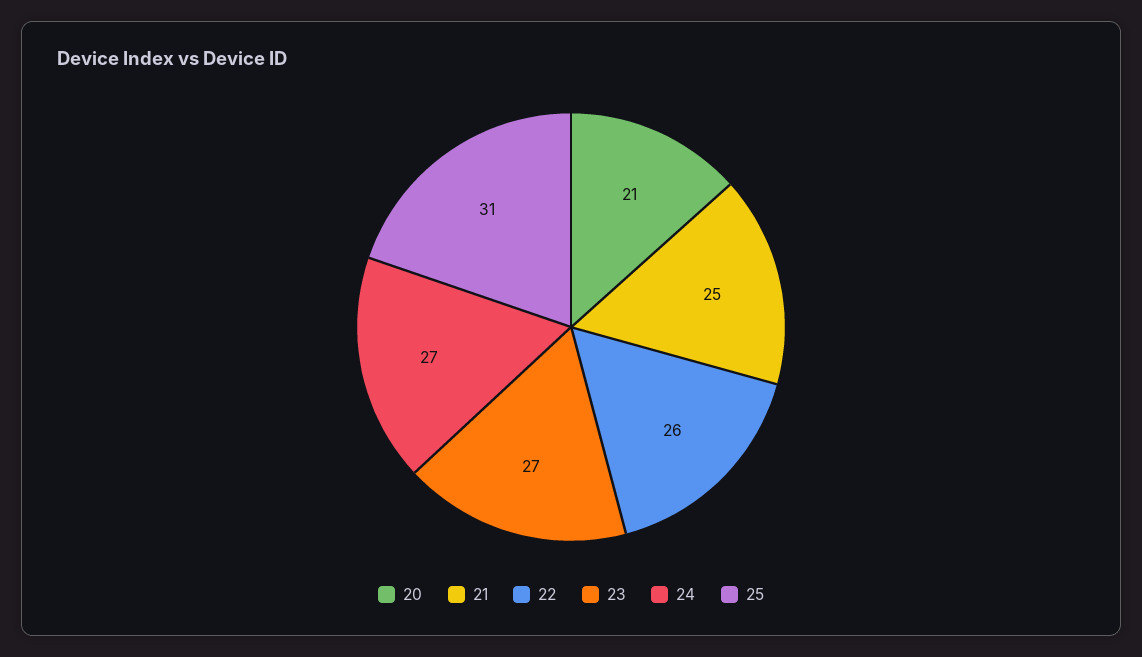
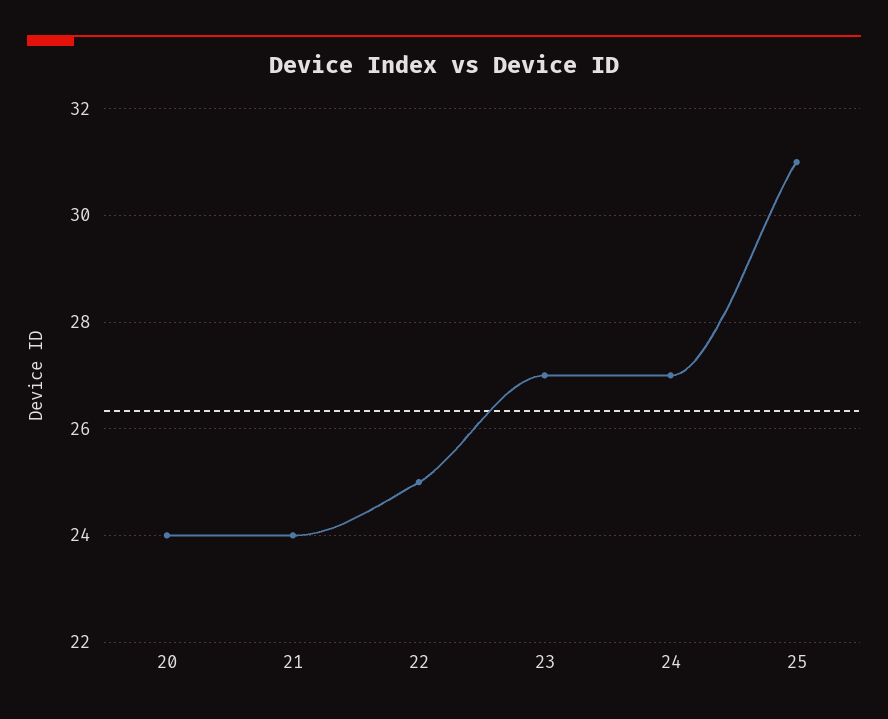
  {
-   "20": 21,
+   "20": 24,
-   "21": 25,
+   "21": 24,
-   "22": 26,
+   "22": 25,
    "23": 27,
    "24": 27,
    "25": 31
  }

